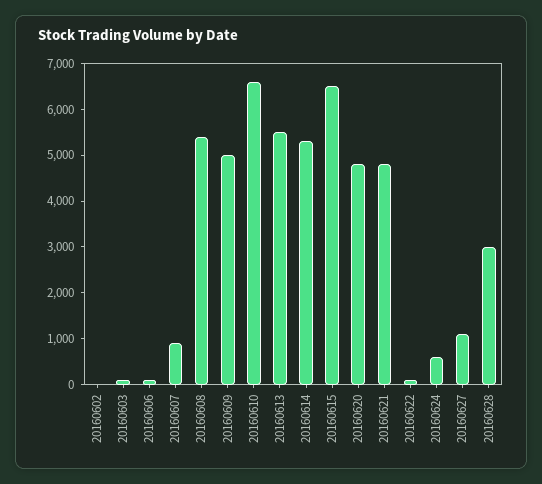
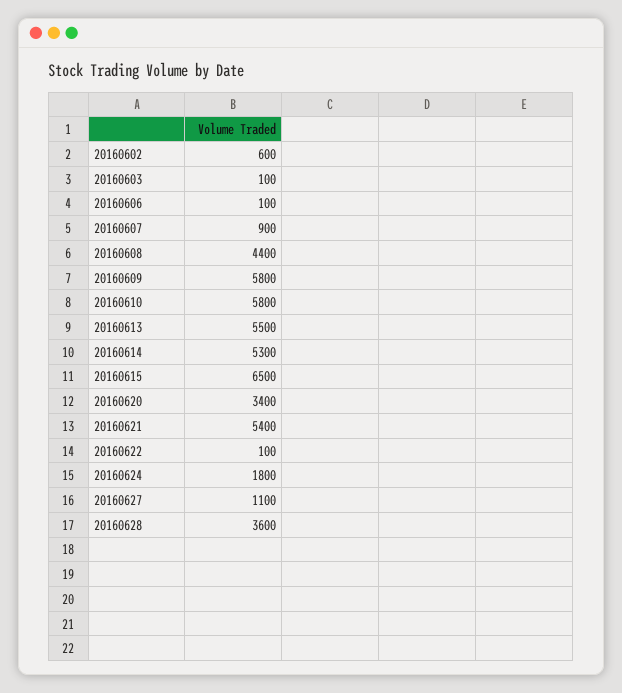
  {
-   "20160602": 0,
+   "20160602": 600,
    "20160603": 100,
    "20160606": 100,
    "20160607": 900,
-   "20160608": 5400,
+   "20160608": 4400,
-   "20160609": 5000,
+   "20160609": 5800,
-   "20160610": 6600,
+   "20160610": 5800,
    "20160613": 5500,
    "20160614": 5300,
    "20160615": 6500,
-   "20160620": 4800,
+   "20160620": 3400,
-   "20160621": 4800,
+   "20160621": 5400,
    "20160622": 100,
-   "20160624": 600,
+   "20160624": 1800,
    "20160627": 1100,
-   "20160628": 3000
+   "20160628": 3600
  }

